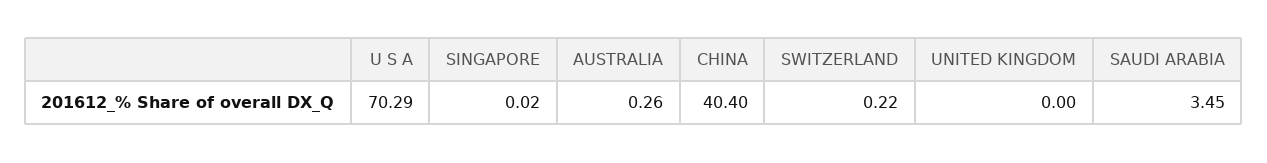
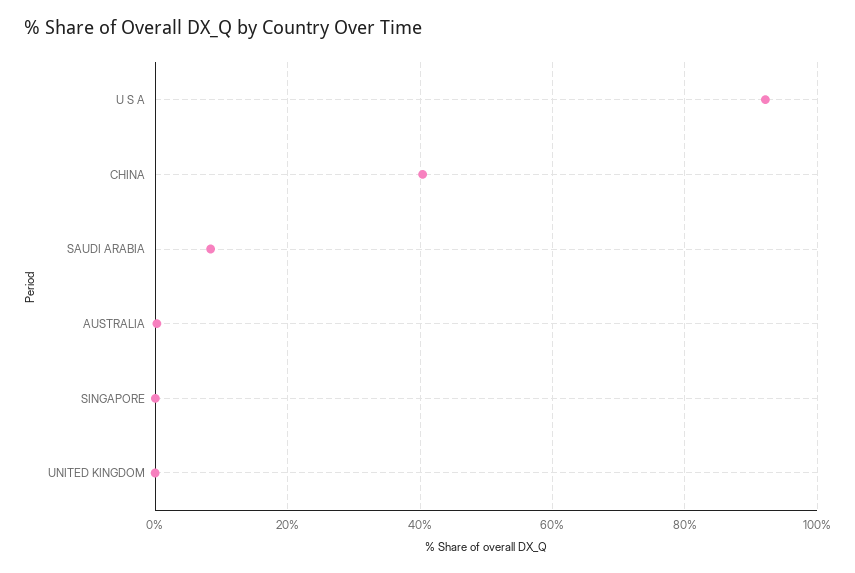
  {
-   "U S A": 70.29,
+   "U S A": 92,
    "SINGAPORE": 0.02,
    "AUSTRALIA": 0.26,
    "CHINA": 40.4,
-   "SWITZERLAND": 0.22,
    "UNITED KINGDOM": 0,
-   "SAUDI ARABIA": 3.45
+   "SAUDI ARABIA": 8
  }

